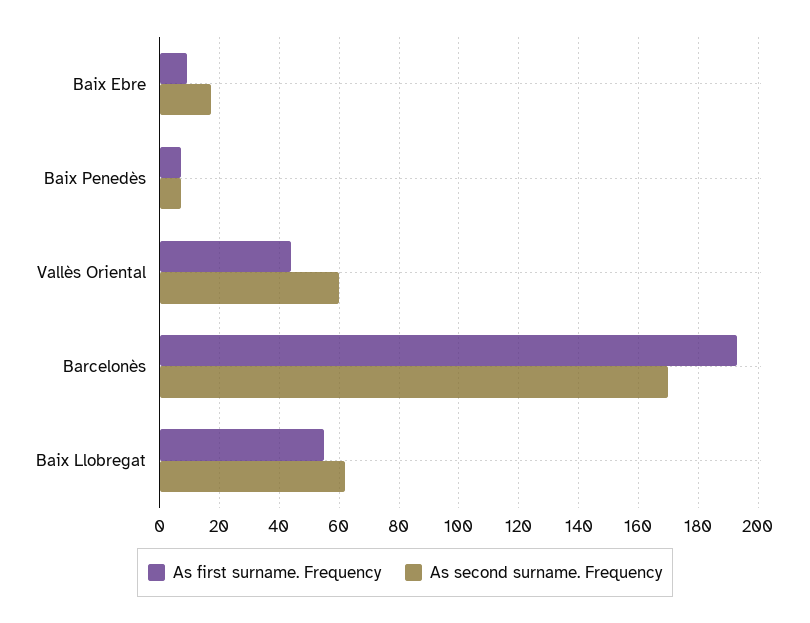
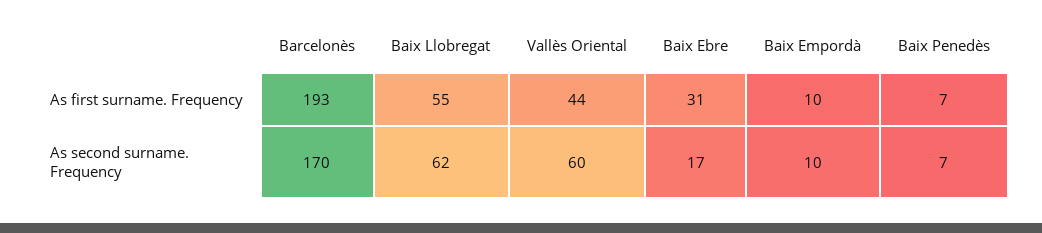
  {
    "As first surname. Frequency": {
-     "Baix Ebre": 10,
+     "Baix Ebre": 31,
      "Baix Penedès": 7,
      "Vallès Oriental": 44,
      "Barcelonès": 193,
-     "Baix Llobregat": 55
+     "Baix Llobregat": 55,
+     "Baix Empordà": 10
    },
    "As second surname. Frequency": {
      "Baix Ebre": 17,
      "Baix Penedès": 7,
      "Vallès Oriental": 60,
      "Barcelonès": 170,
-     "Baix Llobregat": 62
+     "Baix Llobregat": 62,
+     "Baix Empordà": 10
    }
  }

